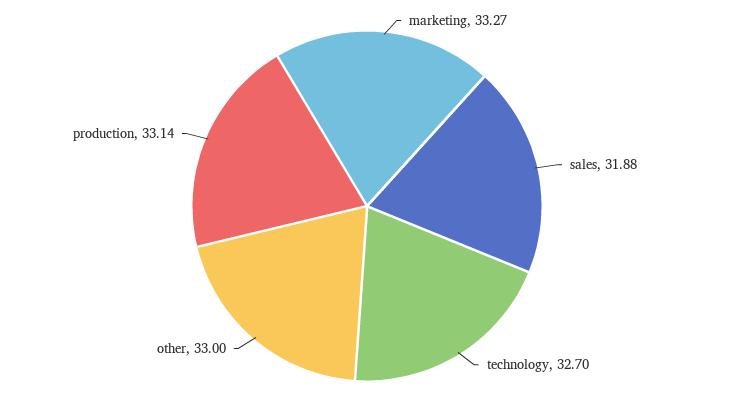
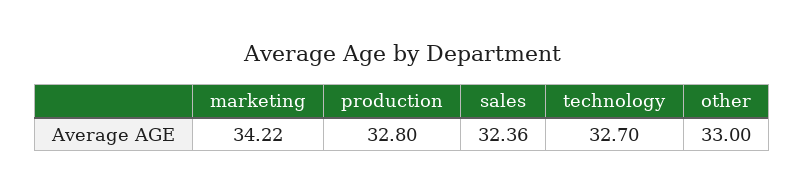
  {
-   "marketing": 33.27,
+   "marketing": 34.22,
-   "sales": 31.88,
+   "sales": 32.36,
    "technology": 32.7,
    "other": 33,
-   "production": 33.14
+   "production": 32.8
  }

